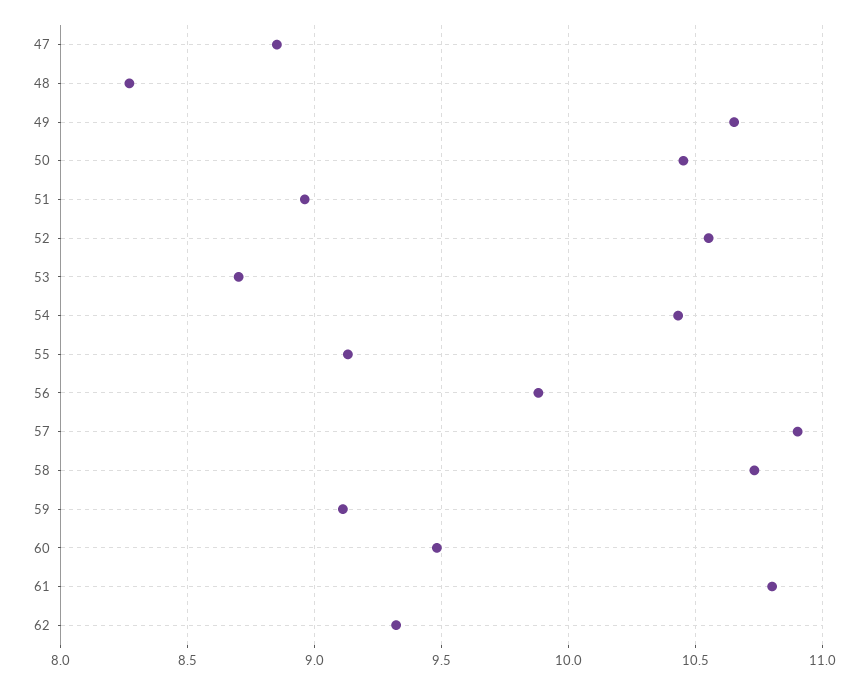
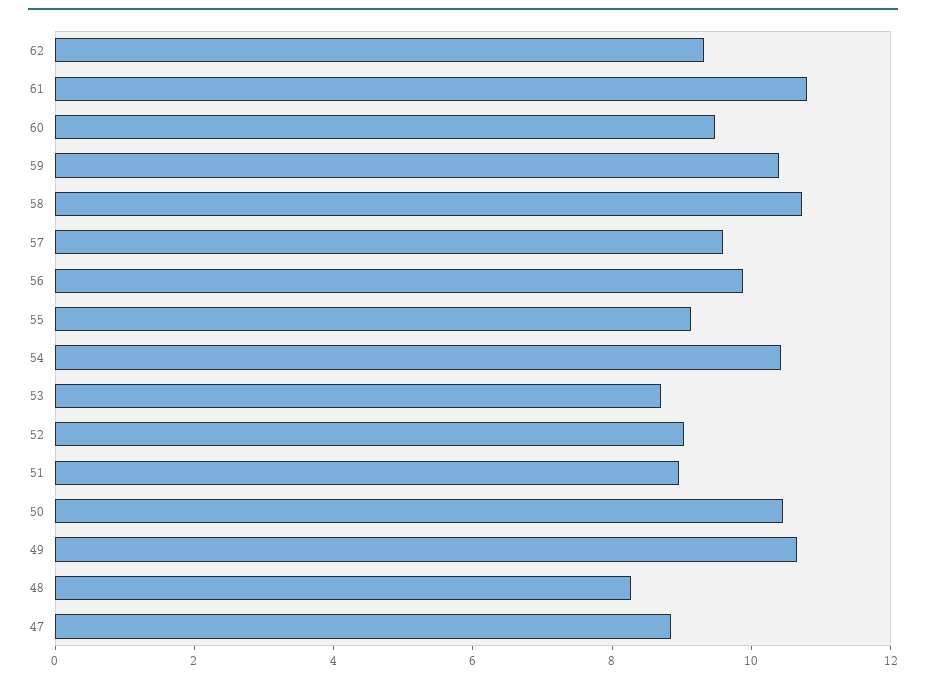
  {
    "47": 8.85,
    "48": 8.25,
    "49": 10.65,
    "50": 10.45,
    "51": 8.95,
-   "52": 10.55,
+   "52": 9,
    "53": 8.7,
    "54": 10.45,
    "55": 9.15,
    "56": 9.9,
-   "57": 10.9,
+   "57": 9.5,
    "58": 10.75,
-   "59": 9.1,
+   "59": 10.5,
    "60": 9.5,
    "61": 10.8,
    "62": 9.3
  }

